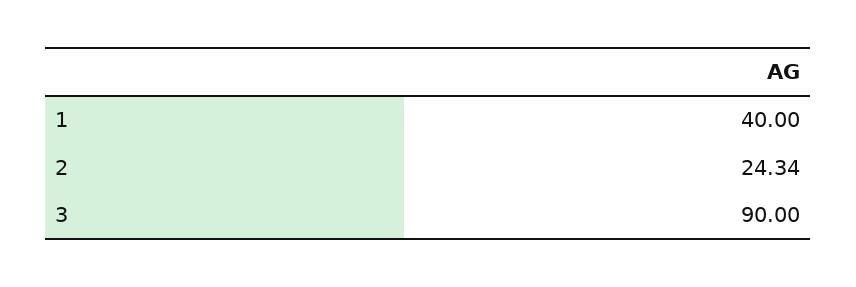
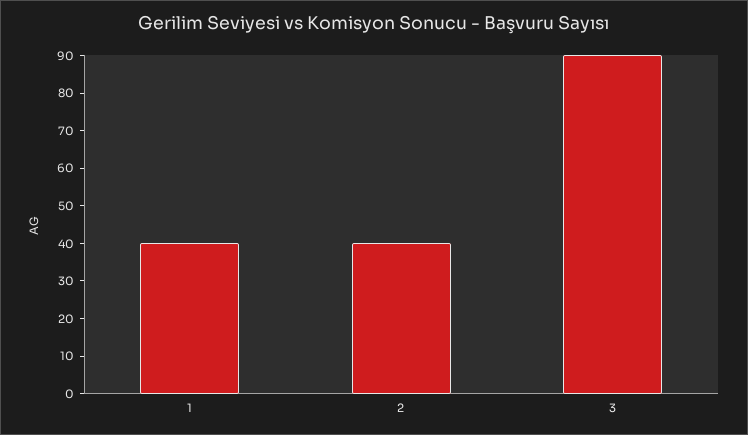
  {
    "1": 40,
-   "2": 24.34,
+   "2": 40,
    "3": 90
  }

